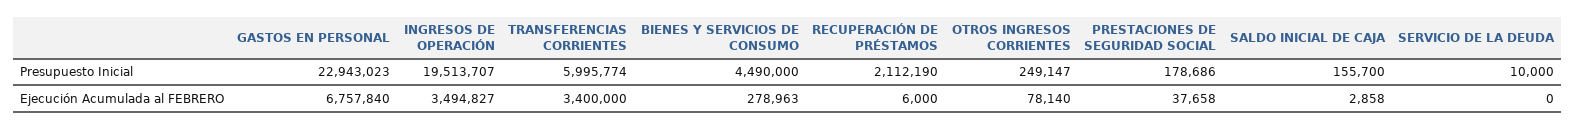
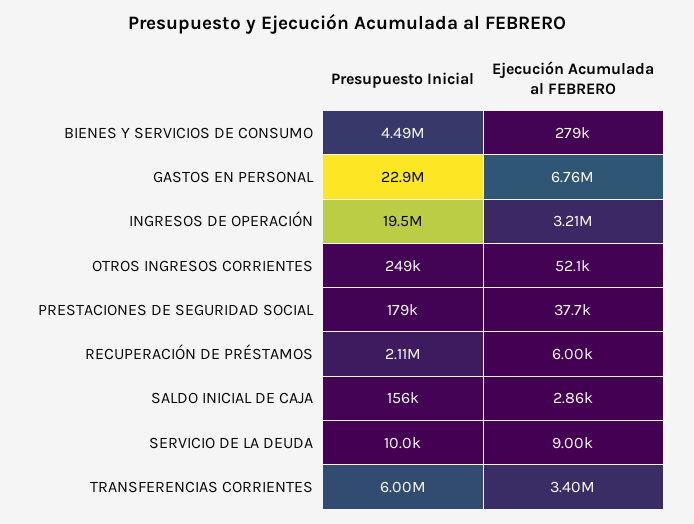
  {
    "GASTOS EN PERSONAL": {
      "Presupuesto Inicial": 22943023,
      "Ejecución Acumulada al FEBRERO": 6757840
    },
    "INGRESOS DE OPERACIÓN": {
      "Presupuesto Inicial": 19513707,
-     "Ejecución Acumulada al FEBRERO": 3494827
+     "Ejecución Acumulada al FEBRERO": 3210000
    },
    "TRANSFERENCIAS CORRIENTES": {
      "Presupuesto Inicial": 5995774,
      "Ejecución Acumulada al FEBRERO": 3400000
    },
    "BIENES Y SERVICIOS DE CONSUMO": {
      "Presupuesto Inicial": 4490000,
      "Ejecución Acumulada al FEBRERO": 278963
    },
    "RECUPERACIÓN DE PRÉSTAMOS": {
      "Presupuesto Inicial": 2112190,
      "Ejecución Acumulada al FEBRERO": 6000
    },
    "OTROS INGRESOS CORRIENTES": {
      "Presupuesto Inicial": 249147,
-     "Ejecución Acumulada al FEBRERO": 78140
+     "Ejecución Acumulada al FEBRERO": 52100
    },
    "PRESTACIONES DE SEGURIDAD SOCIAL": {
      "Presupuesto Inicial": 178686,
      "Ejecución Acumulada al FEBRERO": 37658
    },
    "SALDO INICIAL DE CAJA": {
      "Presupuesto Inicial": 155700,
      "Ejecución Acumulada al FEBRERO": 2858
    },
    "SERVICIO DE LA DEUDA": {
      "Presupuesto Inicial": 10000,
-     "Ejecución Acumulada al FEBRERO": 0
+     "Ejecución Acumulada al FEBRERO": 9000
    }
  }

